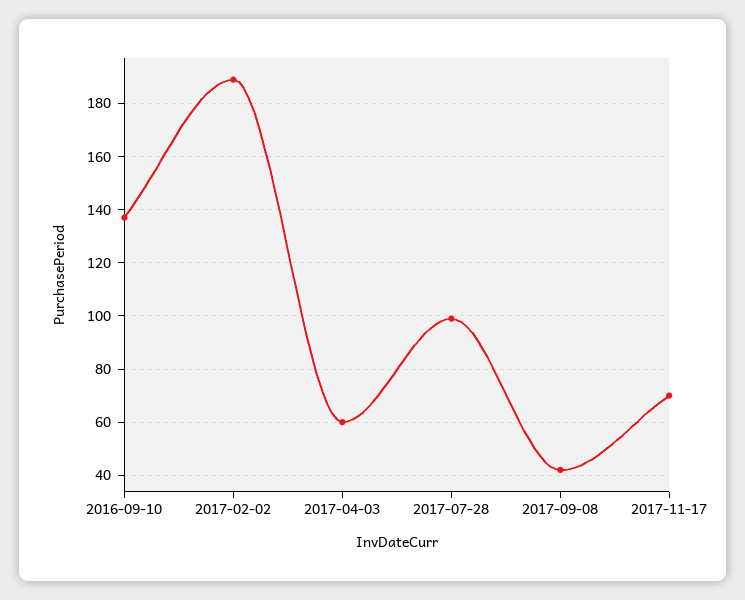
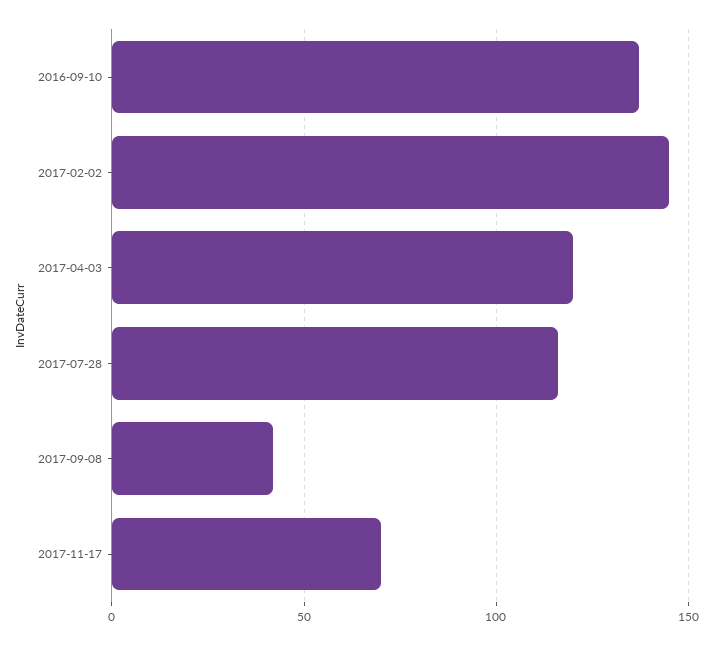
  {
    "2016-09-10": 135,
-   "2017-02-02": 190,
+   "2017-02-02": 145,
-   "2017-04-03": 60,
+   "2017-04-03": 120,
-   "2017-07-28": 100,
+   "2017-07-28": 115,
    "2017-09-08": 40,
    "2017-11-17": 70
  }

